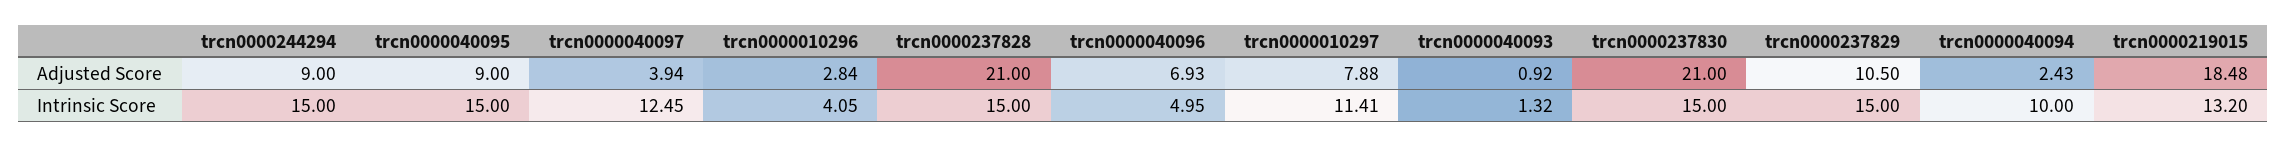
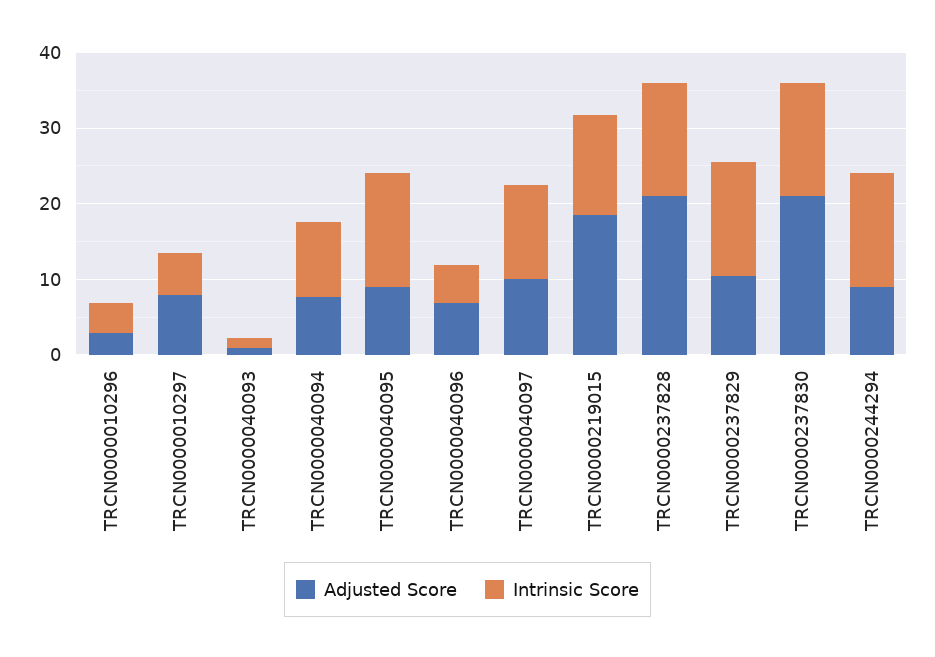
  {
    "Adjusted Score": {
      "trcn0000244294": 9,
      "trcn0000040095": 9,
-     "trcn0000040097": 3.94,
+     "trcn0000040097": 10,
      "trcn0000010296": 2.84,
      "trcn0000237828": 21,
      "trcn0000040096": 6.93,
      "trcn0000010297": 7.88,
      "trcn0000040093": 0.92,
      "trcn0000237830": 21,
      "trcn0000237829": 10.5,
-     "trcn0000040094": 2.43,
+     "trcn0000040094": 8,
      "trcn0000219015": 18.48
    },
    "Intrinsic Score": {
      "trcn0000244294": 15,
      "trcn0000040095": 15,
      "trcn0000040097": 12.45,
      "trcn0000010296": 4.05,
      "trcn0000237828": 15,
      "trcn0000040096": 4.95,
-     "trcn0000010297": 11.41,
+     "trcn0000010297": 6,
      "trcn0000040093": 1.32,
      "trcn0000237830": 15,
      "trcn0000237829": 15,
      "trcn0000040094": 10,
      "trcn0000219015": 13.2
    }
  }

